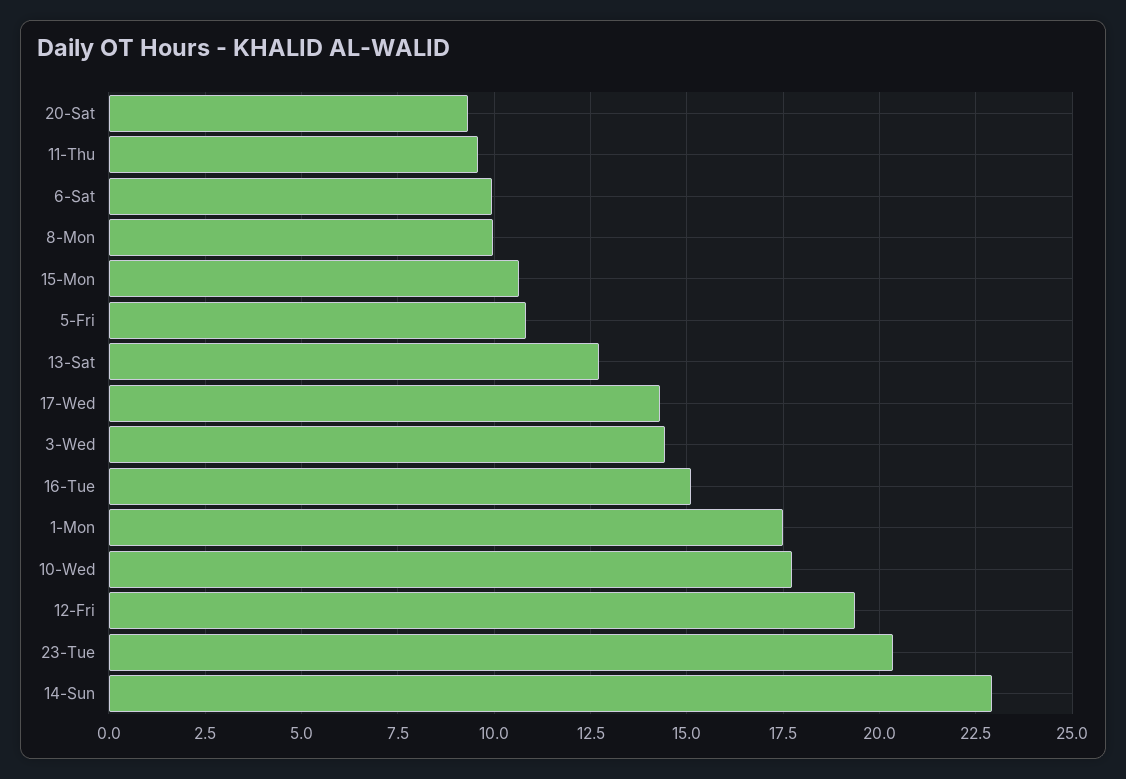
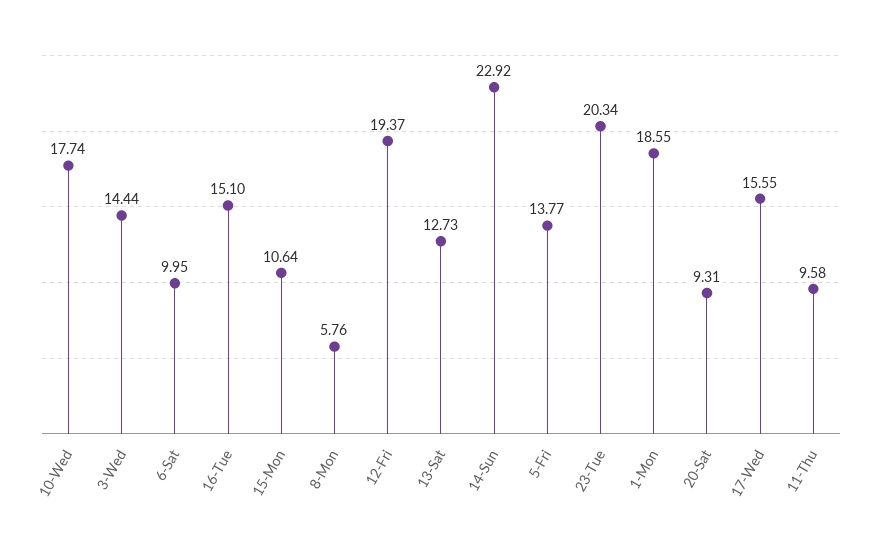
  {
    "20-Sat": 9.31,
    "11-Thu": 9.58,
    "6-Sat": 9.95,
-   "8-Mon": 10,
+   "8-Mon": 5.76,
    "15-Mon": 10.64,
-   "5-Fri": 10.75,
+   "5-Fri": 13.77,
    "13-Sat": 12.73,
-   "17-Wed": 14.25,
+   "17-Wed": 15.55,
    "3-Wed": 14.44,
    "16-Tue": 15.1,
-   "1-Mon": 17.5,
+   "1-Mon": 18.55,
    "10-Wed": 17.74,
    "12-Fri": 19.37,
    "23-Tue": 20.34,
    "14-Sun": 22.92
  }

